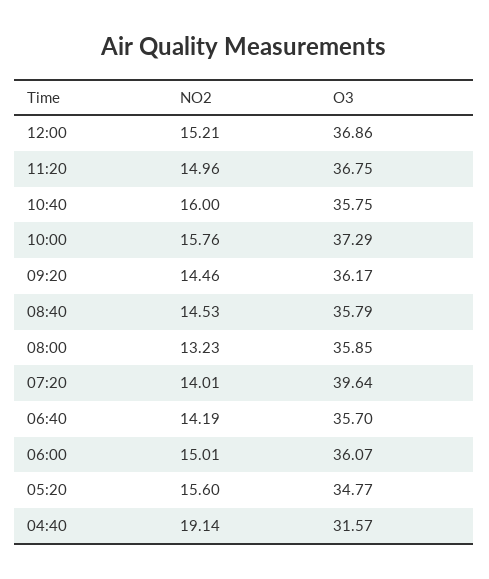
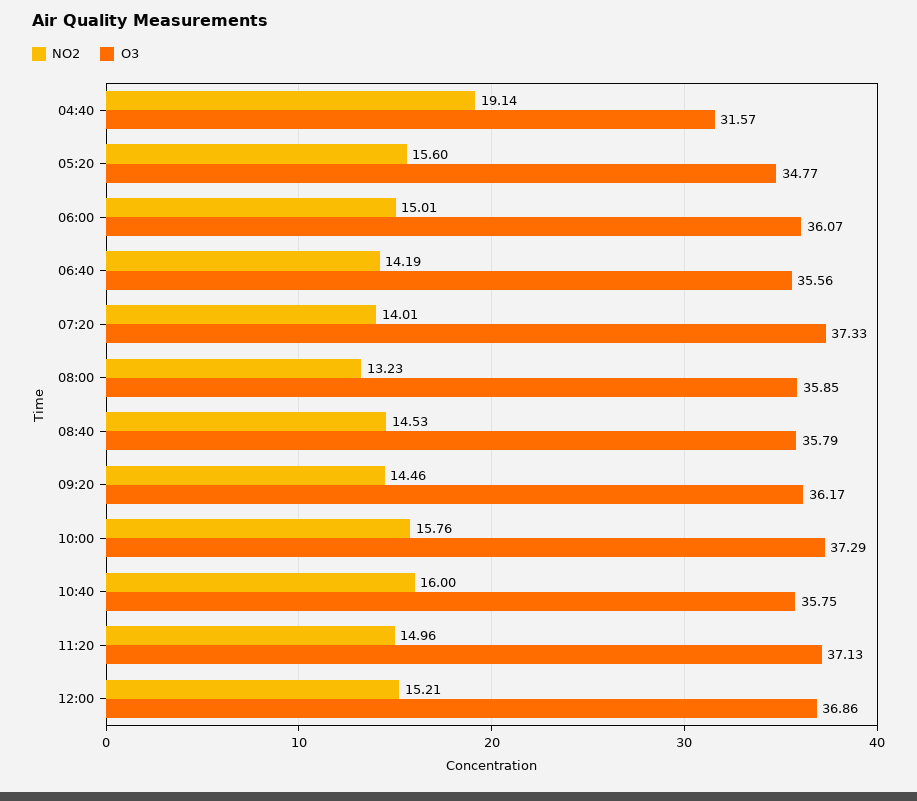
  {
    "NO2": {
      "12:00": 15.21,
      "11:20": 14.96,
      "10:40": 16,
      "10:00": 15.76,
      "09:20": 14.46,
      "08:40": 14.53,
      "08:00": 13.23,
      "07:20": 14.01,
      "06:40": 14.19,
      "06:00": 15.01,
      "05:20": 15.6,
      "04:40": 19.14
    },
    "O3": {
      "12:00": 36.86,
-     "11:20": 36.75,
+     "11:20": 37.13,
      "10:40": 35.75,
      "10:00": 37.29,
      "09:20": 36.17,
      "08:40": 35.79,
      "08:00": 35.85,
-     "07:20": 39.64,
+     "07:20": 37.33,
-     "06:40": 35.7,
+     "06:40": 35.56,
      "06:00": 36.07,
      "05:20": 34.77,
      "04:40": 31.57
    }
  }

